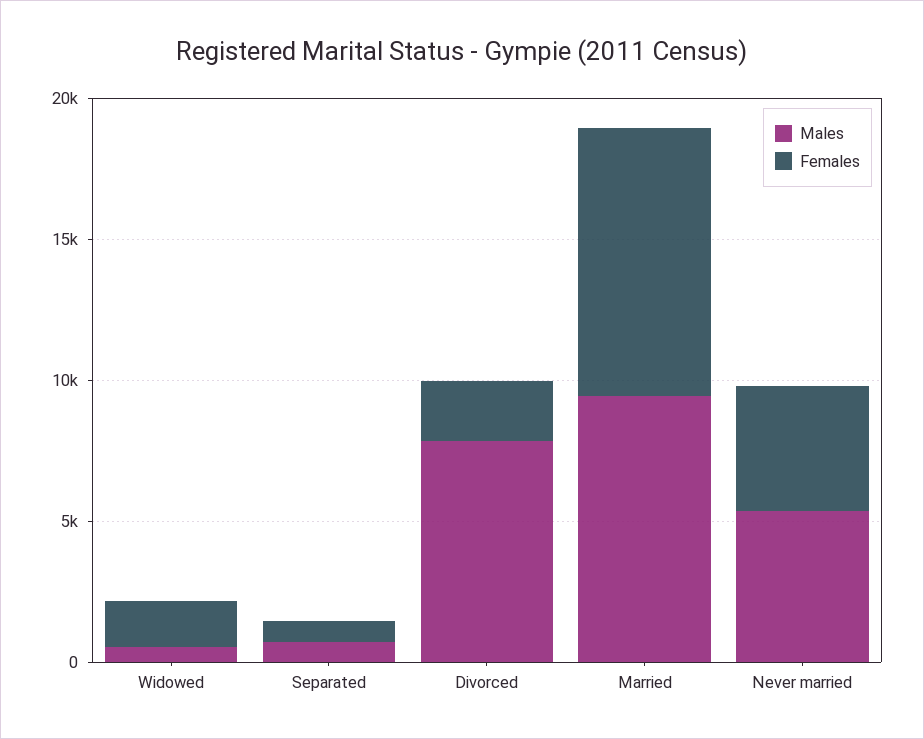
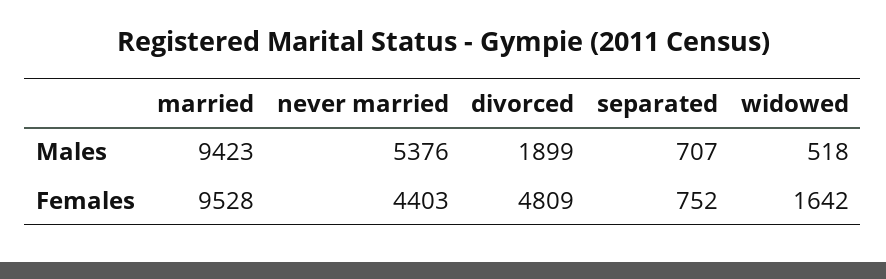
  {
    "Males": {
      "Widowed": 518,
      "Separated": 707,
-     "Divorced": 8000,
+     "Divorced": 1899,
      "Married": 9423,
      "Never married": 5376
    },
    "Females": {
      "Widowed": 1642,
      "Separated": 752,
-     "Divorced": 2000,
+     "Divorced": 4809,
      "Married": 9528,
      "Never married": 4403
    }
  }

